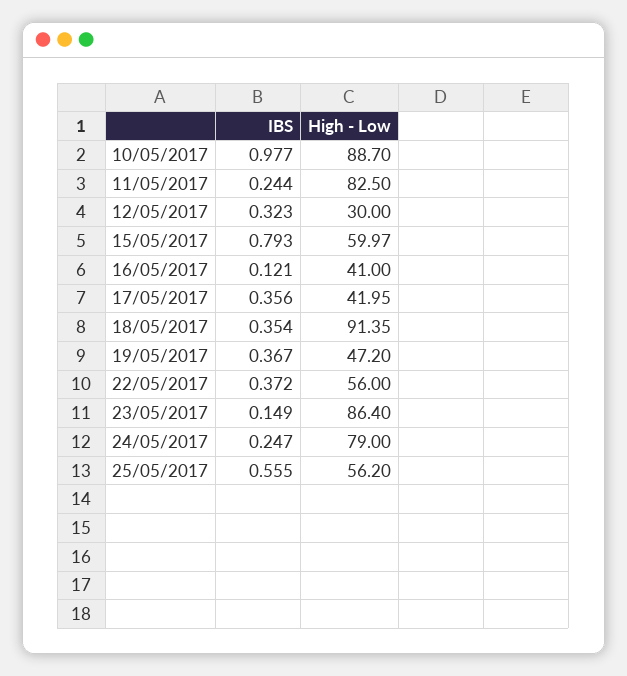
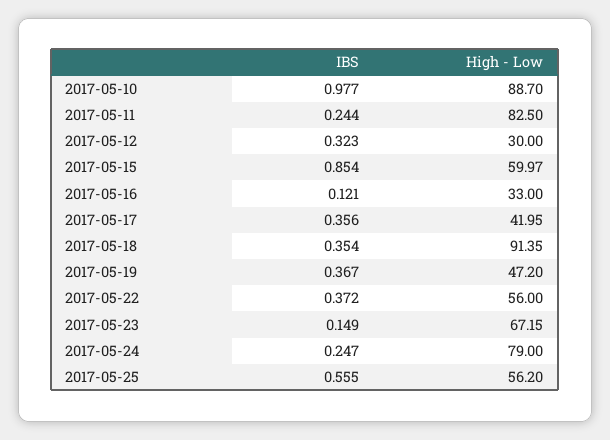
  {
    "IBS": {
      "10/05/2017": 0.977,
      "11/05/2017": 0.244,
      "12/05/2017": 0.323,
-     "15/05/2017": 0.793,
+     "15/05/2017": 0.854,
      "16/05/2017": 0.121,
      "17/05/2017": 0.356,
      "18/05/2017": 0.354,
      "19/05/2017": 0.367,
      "22/05/2017": 0.372,
      "23/05/2017": 0.149,
      "24/05/2017": 0.247,
      "25/05/2017": 0.555
    },
    "High - Low": {
      "10/05/2017": 88.7,
      "11/05/2017": 82.5,
      "12/05/2017": 30,
      "15/05/2017": 59.97,
-     "16/05/2017": 41,
+     "16/05/2017": 33,
      "17/05/2017": 41.95,
      "18/05/2017": 91.35,
      "19/05/2017": 47.2,
      "22/05/2017": 56,
-     "23/05/2017": 86.4,
+     "23/05/2017": 67.15,
      "24/05/2017": 79,
      "25/05/2017": 56.2
    }
  }

